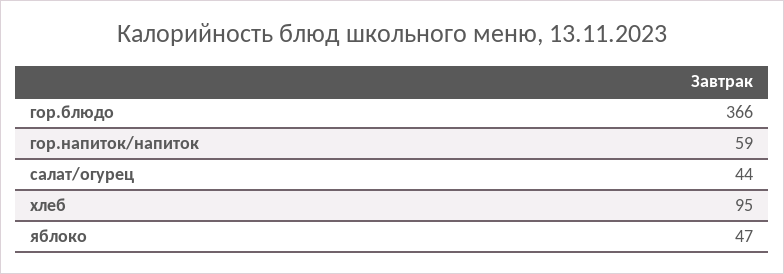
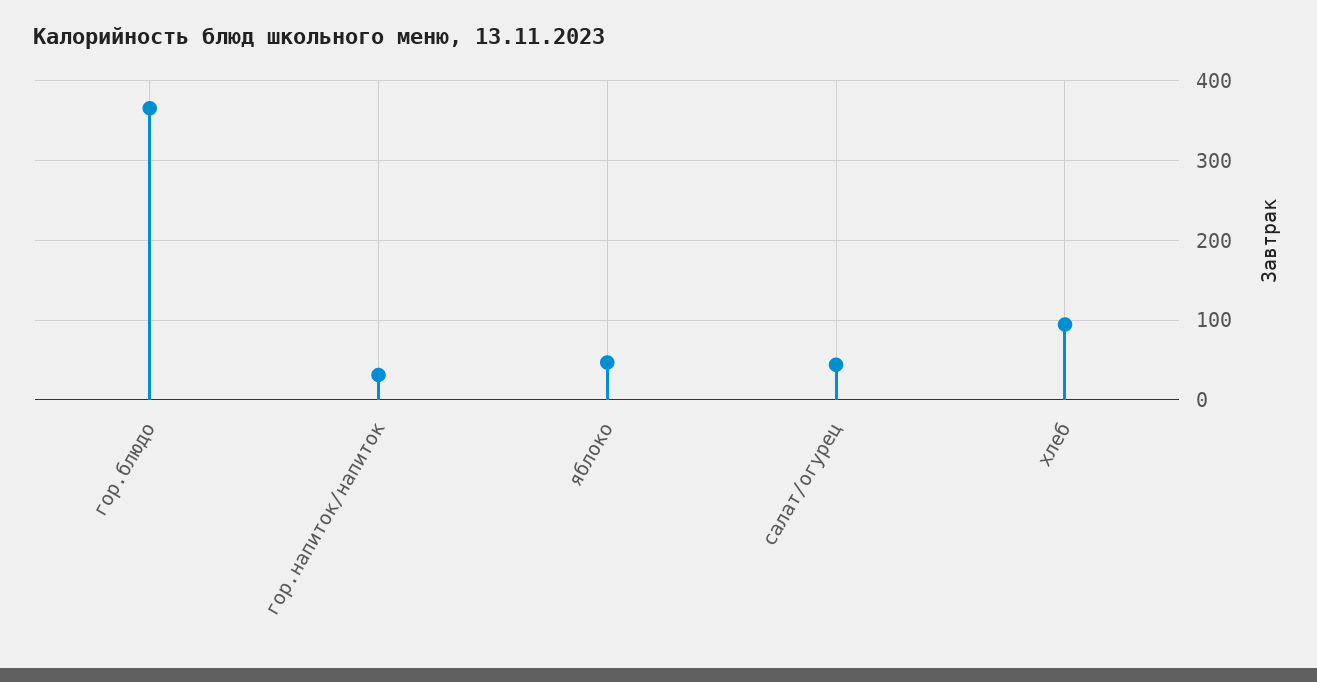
  {
    "гор.блюдо": 366,
-   "гор.напиток/напиток": 59,
+   "гор.напиток/напиток": 30,
    "салат/огурец": 44,
    "хлеб": 95,
    "яблоко": 47
  }

